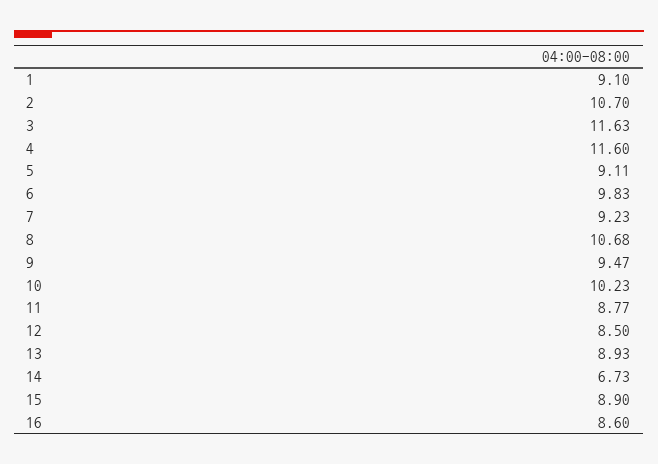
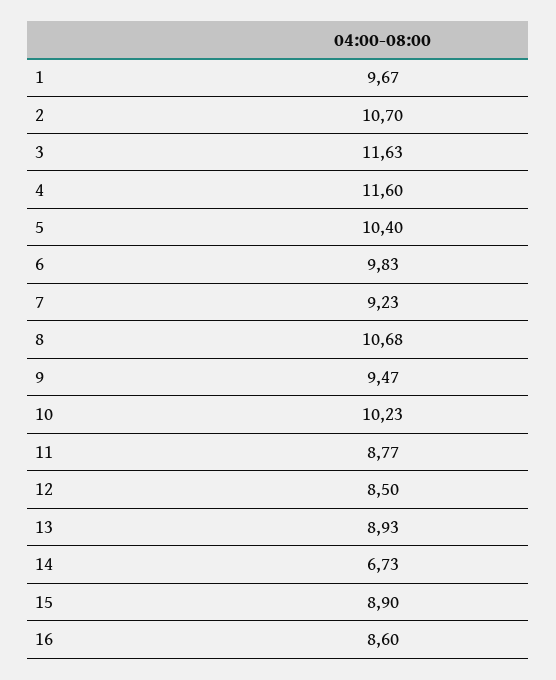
  {
-   "1": 9.1,
+   "1": 9.67,
    "2": 10.7,
    "3": 11.63,
    "4": 11.6,
-   "5": 9.11,
+   "5": 10.4,
    "6": 9.83,
    "7": 9.23,
    "8": 10.68,
    "9": 9.47,
    "10": 10.23,
    "11": 8.77,
    "12": 8.5,
    "13": 8.93,
    "14": 6.73,
    "15": 8.9,
    "16": 8.6
  }

